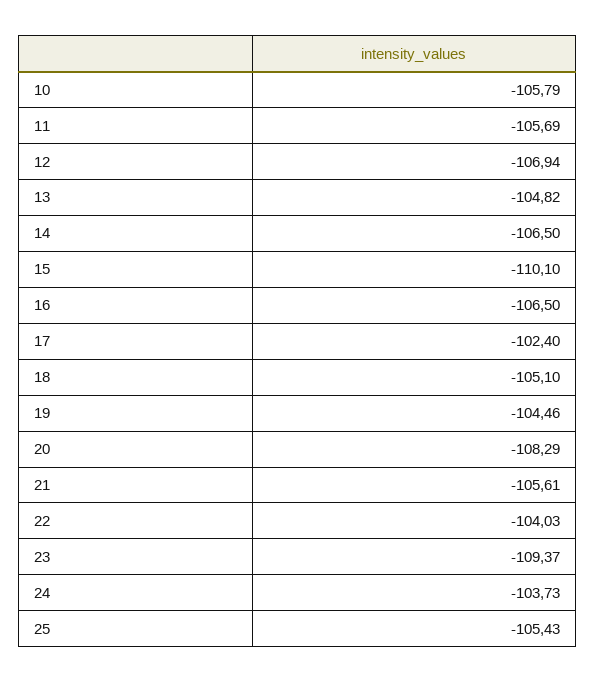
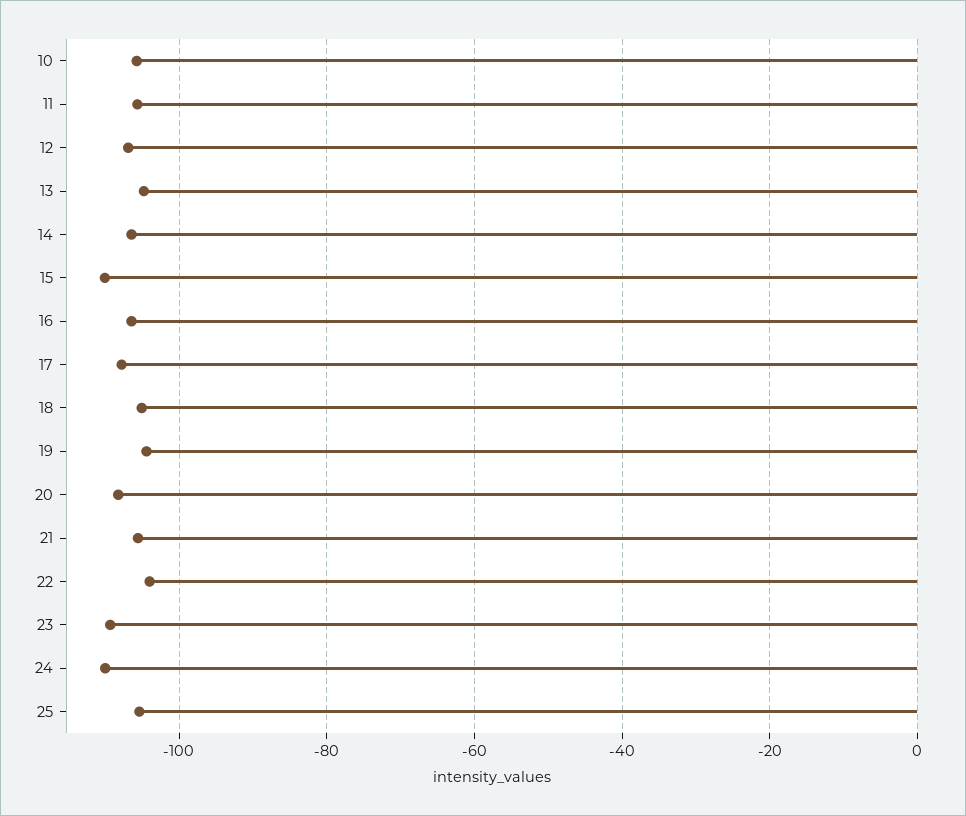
  {
    "10": -105.79,
    "11": -105.69,
    "12": -106.94,
    "13": -104.82,
    "14": -106.5,
    "15": -110.1,
    "16": -106.5,
-   "17": -102.4,
+   "17": -108,
    "18": -105.1,
    "19": -104.46,
    "20": -108.29,
    "21": -105.61,
    "22": -104.03,
    "23": -109.37,
-   "24": -103.73,
+   "24": -110,
    "25": -105.43
  }

